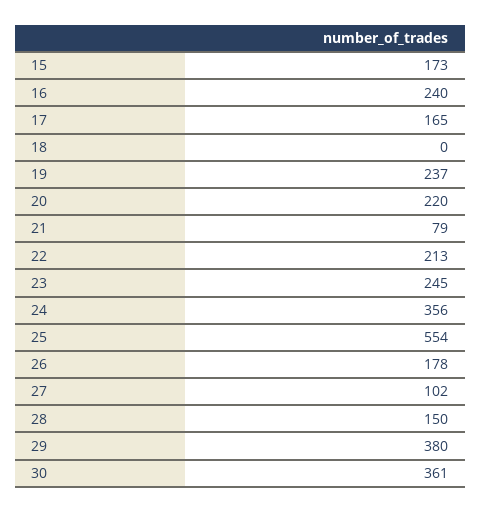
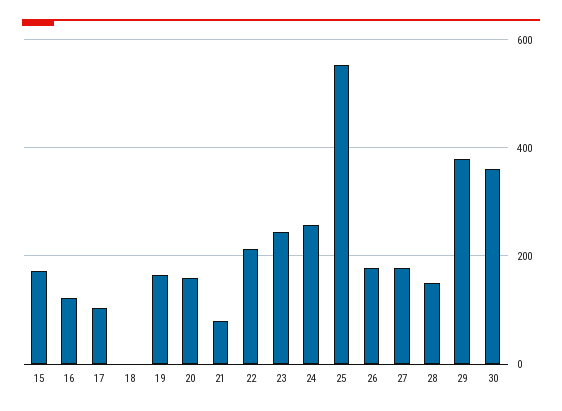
  {
    "15": 173,
-   "16": 240,
+   "16": 120,
-   "17": 165,
+   "17": 100,
    "18": 0,
-   "19": 237,
+   "19": 160,
-   "20": 220,
+   "20": 160,
    "21": 79,
    "22": 213,
    "23": 245,
-   "24": 356,
+   "24": 260,
    "25": 554,
    "26": 178,
-   "27": 102,
+   "27": 180,
    "28": 150,
    "29": 380,
    "30": 361
  }

